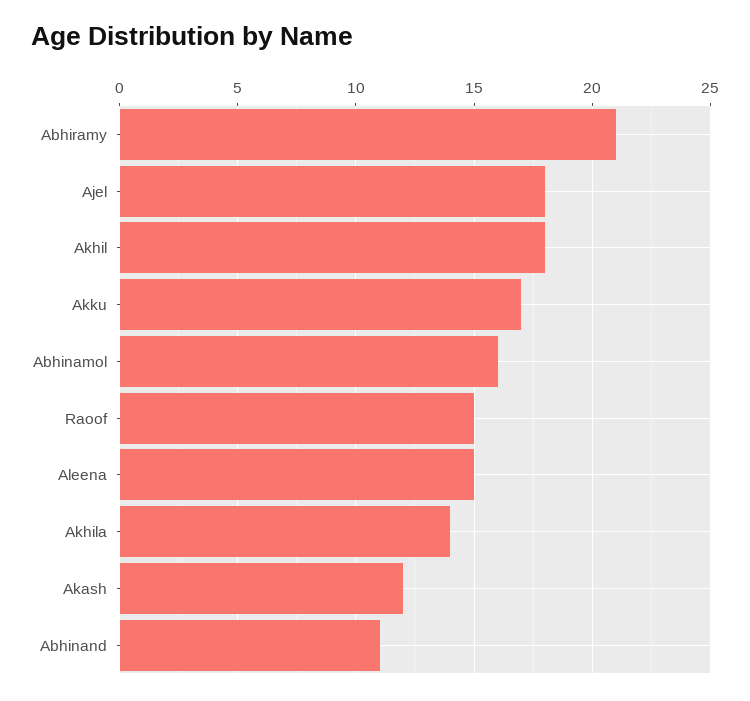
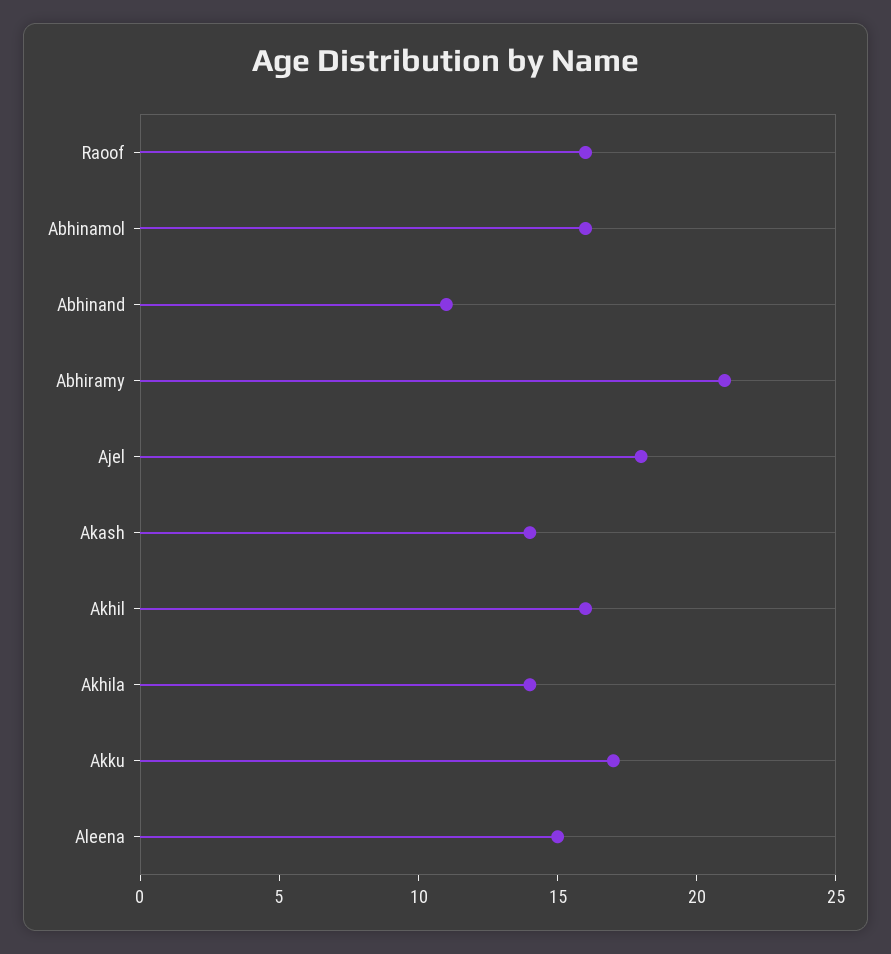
  {
    "Abhiramy": 21,
    "Ajel": 18,
-   "Akhil": 18,
+   "Akhil": 16,
    "Akku": 17,
    "Abhinamol": 16,
-   "Raoof": 15,
+   "Raoof": 16,
    "Aleena": 15,
    "Akhila": 14,
-   "Akash": 12,
+   "Akash": 14,
    "Abhinand": 11
  }

